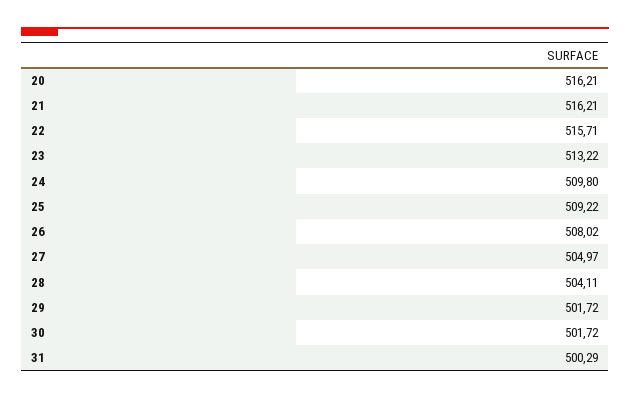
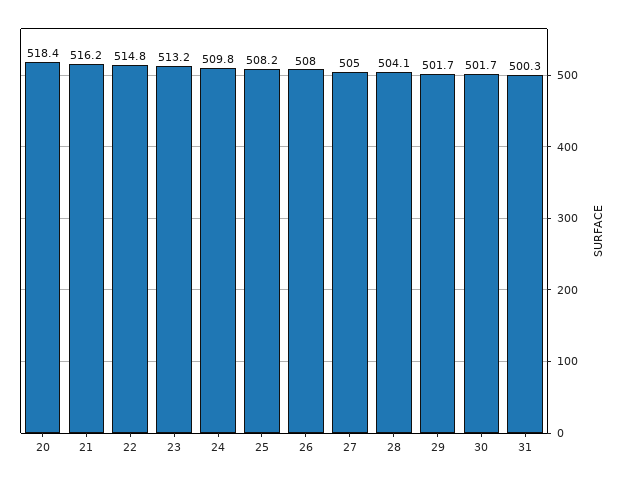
  {
-   "20": 516.21,
+   "20": 518.4,
    "21": 516.21,
-   "22": 515.71,
+   "22": 514.8,
    "23": 513.22,
    "24": 509.8,
-   "25": 509.22,
+   "25": 508.2,
    "26": 508.02,
    "27": 504.97,
    "28": 504.11,
    "29": 501.72,
    "30": 501.72,
    "31": 500.29
  }

